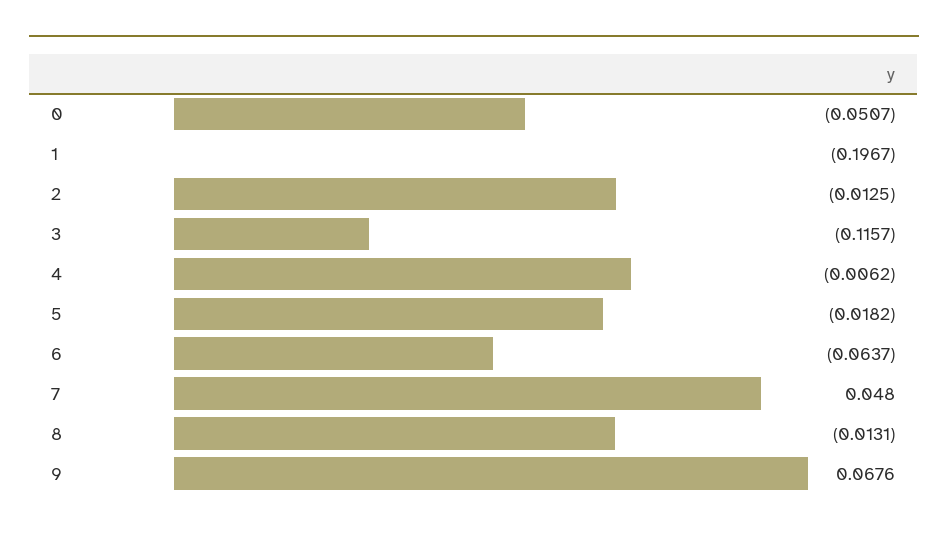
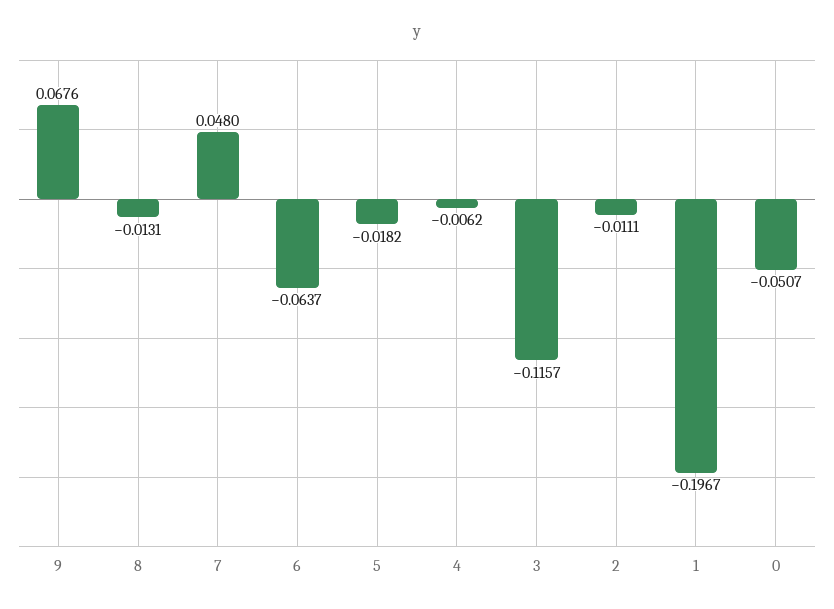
  {
    "0": -0.0507,
    "1": -0.1967,
-   "2": -0.0125,
+   "2": -0.0111,
    "3": -0.1157,
    "4": -0.0062,
    "5": -0.0182,
    "6": -0.0637,
    "7": 0.048,
    "8": -0.0131,
    "9": 0.0676
  }

